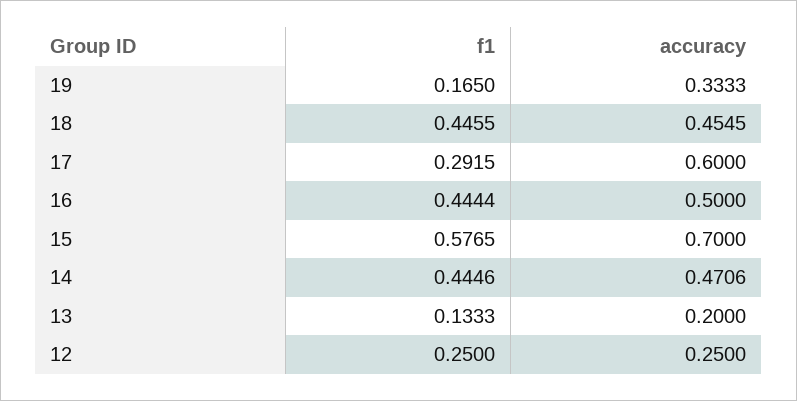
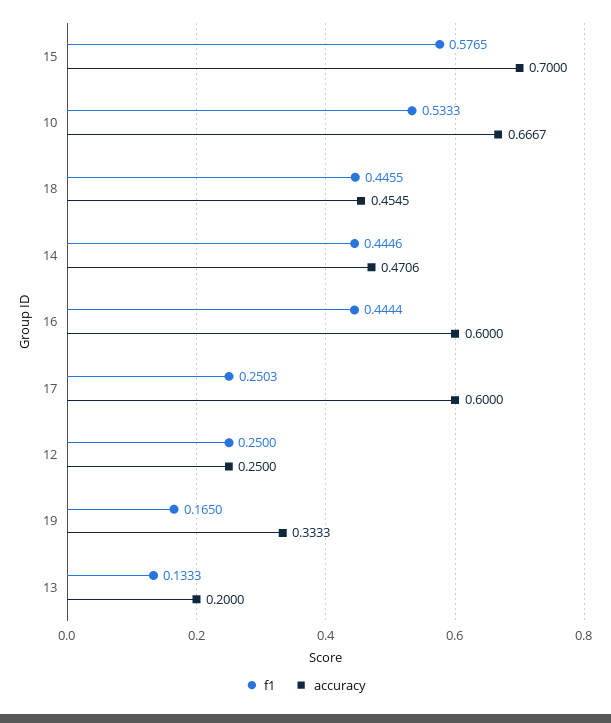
  {
    "f1": {
      "19": 0.165,
      "18": 0.4455,
-     "17": 0.2915,
+     "17": 0.2503,
      "16": 0.4444,
      "15": 0.5765,
      "14": 0.4446,
      "13": 0.1333,
-     "12": 0.25
+     "12": 0.25,
+     "10": 0.5333
    },
    "accuracy": {
      "19": 0.3333,
      "18": 0.4545,
      "17": 0.6,
-     "16": 0.5,
+     "16": 0.6,
      "15": 0.7,
      "14": 0.4706,
      "13": 0.2,
-     "12": 0.25
+     "12": 0.25,
+     "10": 0.6667
    }
  }

